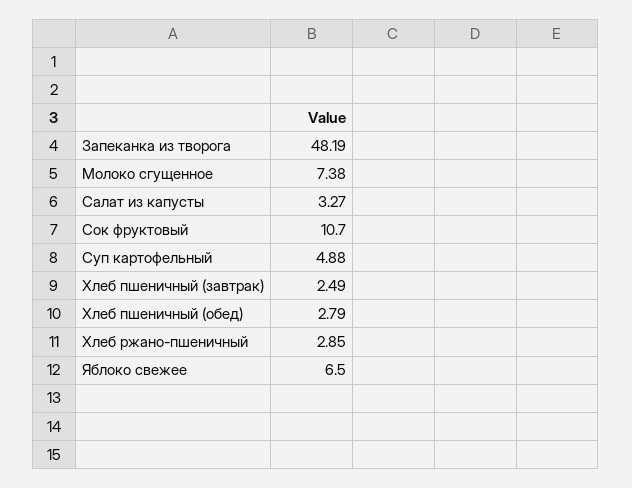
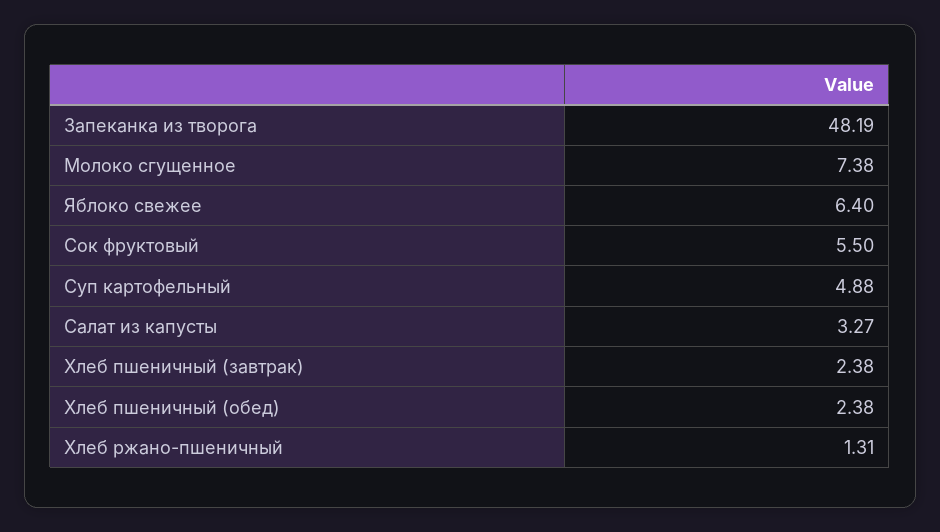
  {
    "Запеканка из творога": 48.19,
    "Молоко сгущенное": 7.38,
    "Салат из капусты": 3.27,
-   "Сок фруктовый": 10.7,
+   "Сок фруктовый": 5.5,
    "Суп картофельный": 4.88,
-   "Хлеб пшеничный (завтрак)": 2.49,
+   "Хлеб пшеничный (завтрак)": 2.38,
-   "Хлеб пшеничный (обед)": 2.79,
+   "Хлеб пшеничный (обед)": 2.38,
-   "Хлеб ржано-пшеничный": 2.85,
+   "Хлеб ржано-пшеничный": 1.31,
-   "Яблоко свежее": 6.5
+   "Яблоко свежее": 6.4
  }

